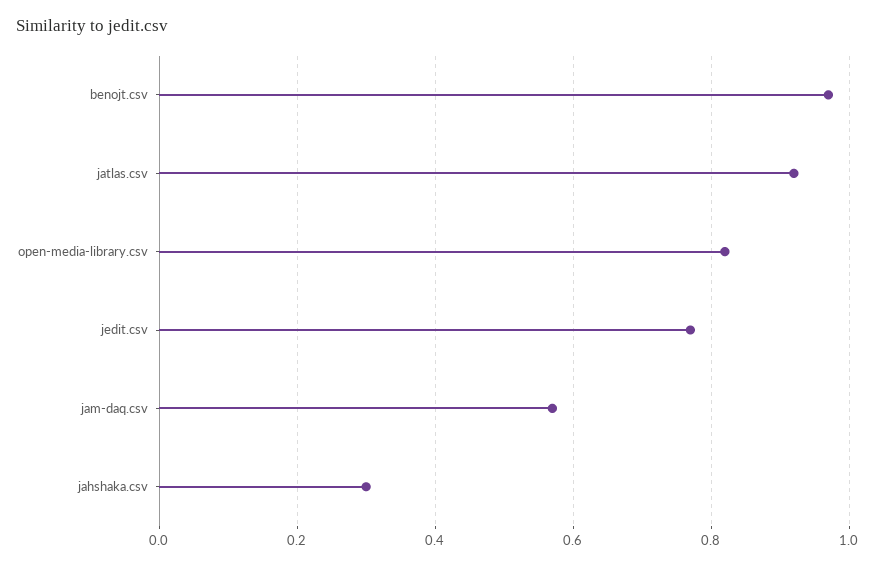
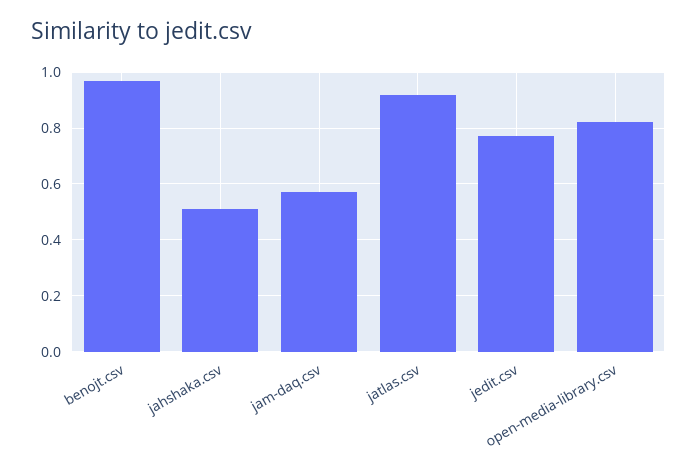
  {
    "benojt.csv": 0.95,
    "jatlas.csv": 0.9,
    "open-media-library.csv": 0.8,
    "jedit.csv": 0.75,
    "jam-daq.csv": 0.55,
-   "jahshaka.csv": 0.3
+   "jahshaka.csv": 0.5
  }

